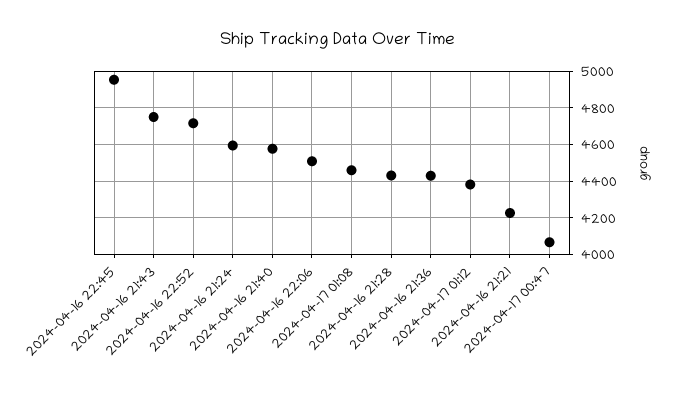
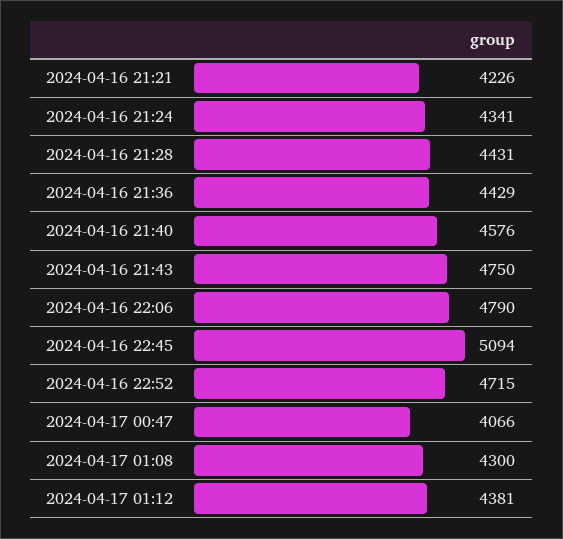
  {
-   "2024-04-16 22:45": 4950,
+   "2024-04-16 22:45": 5094,
    "2024-04-16 21:43": 4750,
    "2024-04-16 22:52": 4715,
-   "2024-04-16 21:24": 4600,
+   "2024-04-16 21:24": 4341,
    "2024-04-16 21:40": 4576,
-   "2024-04-16 22:06": 4500,
+   "2024-04-16 22:06": 4790,
-   "2024-04-17 01:08": 4450,
+   "2024-04-17 01:08": 4300,
    "2024-04-16 21:28": 4431,
    "2024-04-16 21:36": 4429,
    "2024-04-17 01:12": 4381,
    "2024-04-16 21:21": 4226,
    "2024-04-17 00:47": 4066
  }

